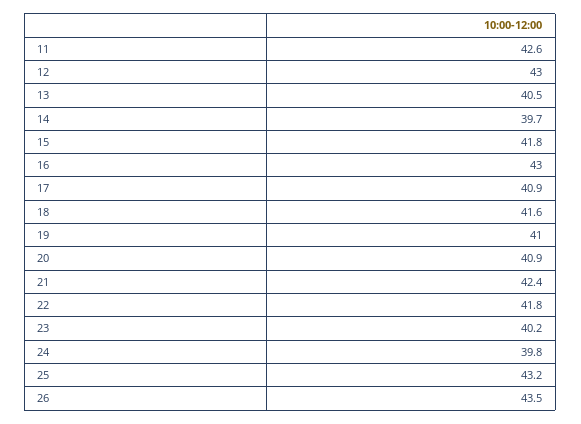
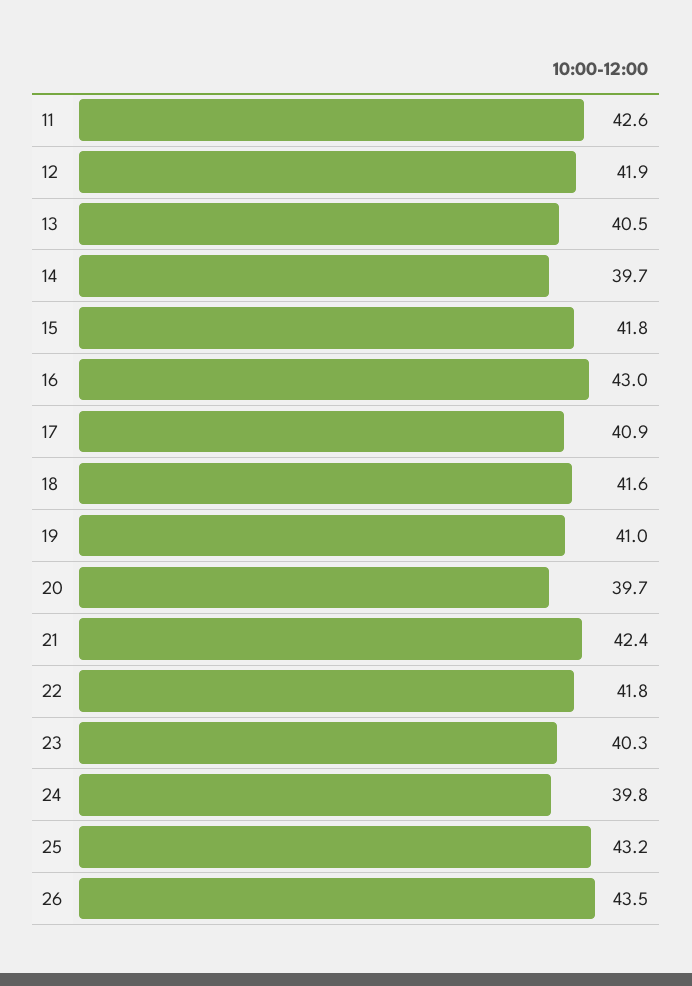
  {
    "11": 42.6,
-   "12": 43,
+   "12": 41.9,
    "13": 40.5,
    "14": 39.7,
    "15": 41.8,
    "16": 43,
    "17": 40.9,
    "18": 41.6,
    "19": 41,
-   "20": 40.9,
+   "20": 39.7,
    "21": 42.4,
    "22": 41.8,
-   "23": 40.2,
+   "23": 40.3,
    "24": 39.8,
    "25": 43.2,
    "26": 43.5
  }

